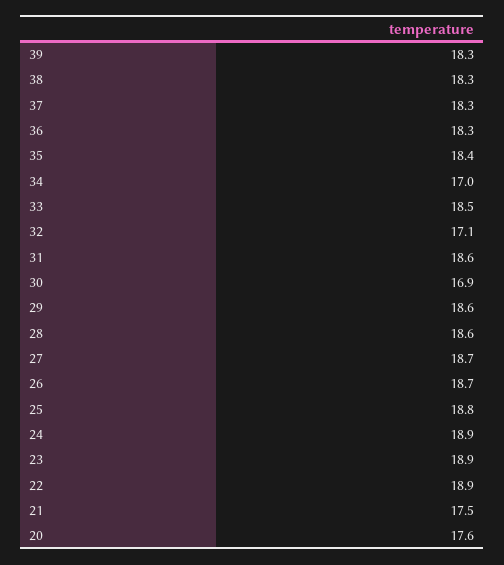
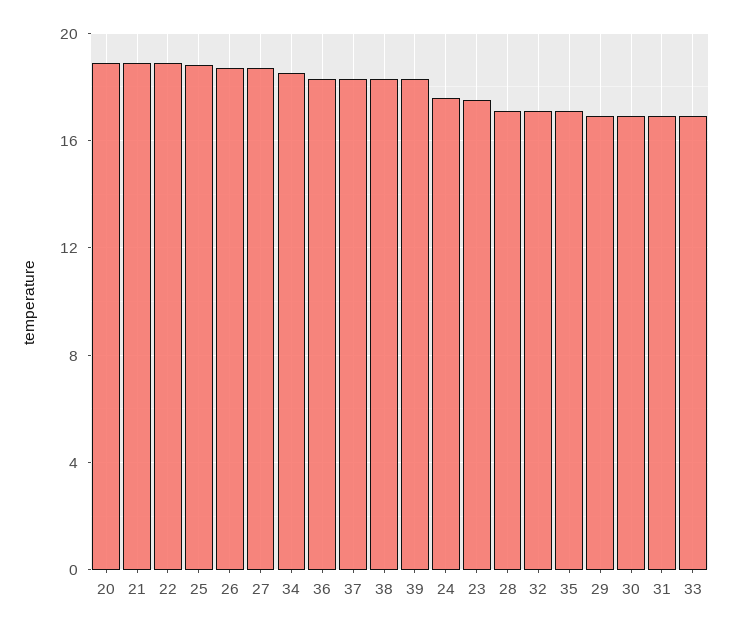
  {
    "39": 18.3,
    "38": 18.3,
    "37": 18.3,
    "36": 18.3,
-   "35": 18.4,
+   "35": 17,
-   "34": 17,
+   "34": 18.5,
-   "33": 18.5,
+   "33": 17,
    "32": 17.1,
-   "31": 18.6,
+   "31": 17,
    "30": 16.9,
-   "29": 18.6,
+   "29": 17,
-   "28": 18.6,
+   "28": 17,
    "27": 18.7,
    "26": 18.7,
    "25": 18.8,
-   "24": 18.9,
+   "24": 17.5,
-   "23": 18.9,
+   "23": 17.5,
    "22": 18.9,
-   "21": 17.5,
+   "21": 19,
-   "20": 17.6
+   "20": 19
  }

